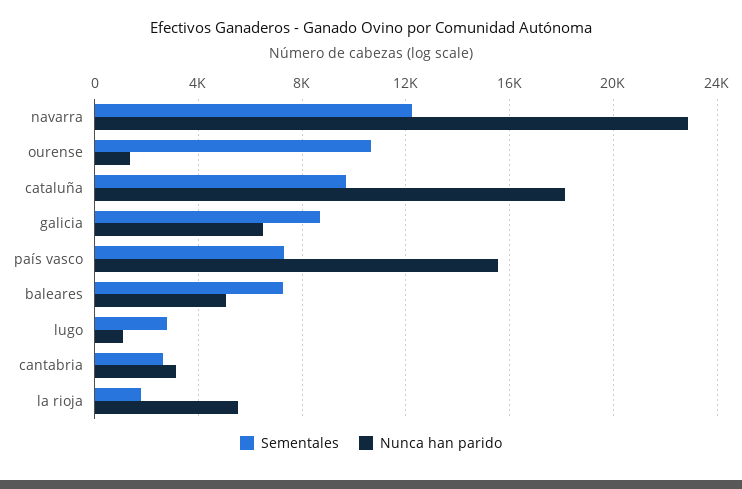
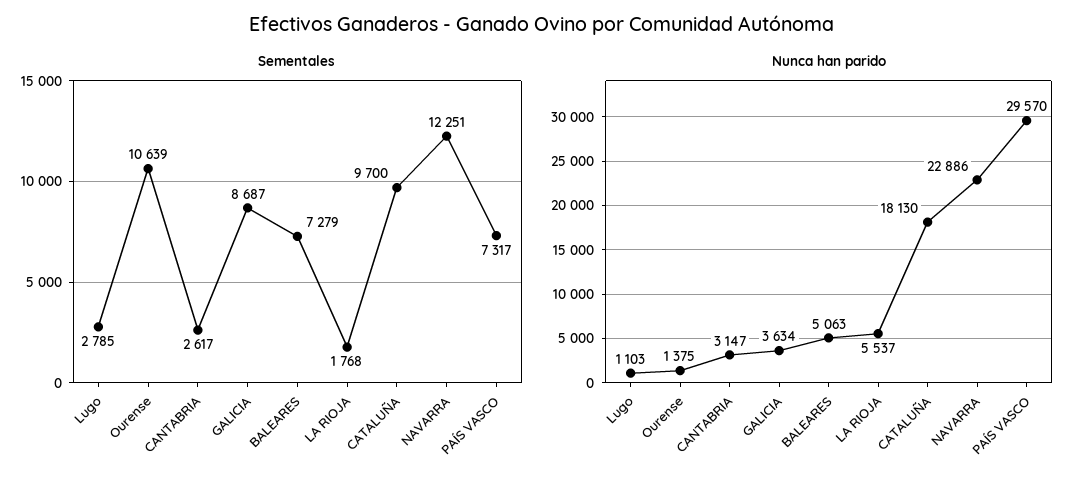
  {
    "Sementales": {
      "navarra": 12251,
      "ourense": 10639,
      "cataluña": 9700,
      "galicia": 8687,
      "país vasco": 7317,
      "baleares": 7279,
      "lugo": 2785,
      "cantabria": 2617,
      "la rioja": 1768
    },
    "Nunca han parido": {
      "navarra": 22886,
      "ourense": 1375,
      "cataluña": 18130,
-     "galicia": 6500,
+     "galicia": 3634,
-     "país vasco": 15500,
+     "país vasco": 29570,
      "baleares": 5063,
      "lugo": 1103,
      "cantabria": 3147,
      "la rioja": 5537
    }
  }

